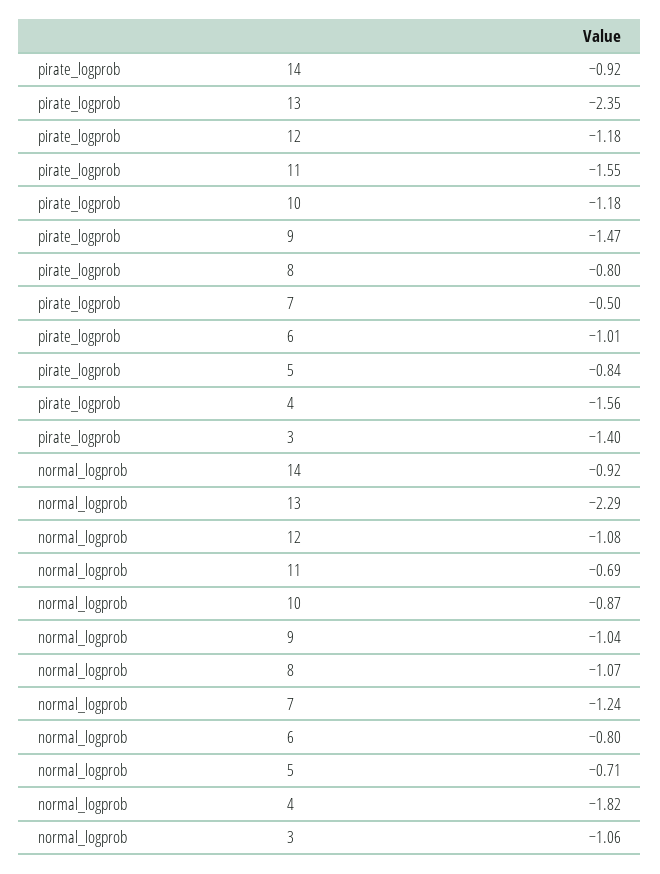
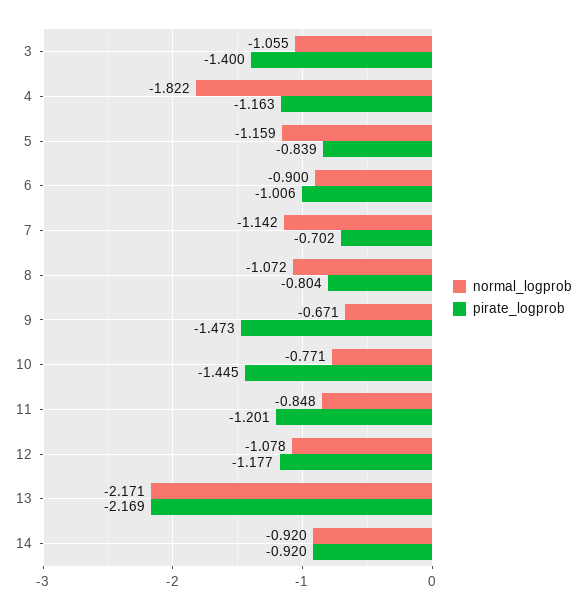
  {
    "pirate_logprob": {
      "14": -0.92,
-     "13": -2.35,
+     "13": -2.169,
      "12": -1.177,
-     "11": -1.55,
+     "11": -1.201,
-     "10": -1.18,
+     "10": -1.445,
      "9": -1.473,
      "8": -0.804,
-     "7": -0.5,
+     "7": -0.702,
      "6": -1.006,
      "5": -0.839,
-     "4": -1.56,
+     "4": -1.163,
      "3": -1.4
    },
    "normal_logprob": {
      "14": -0.92,
-     "13": -2.29,
+     "13": -2.171,
      "12": -1.078,
-     "11": -0.69,
+     "11": -0.848,
-     "10": -0.87,
+     "10": -0.771,
-     "9": -1.04,
+     "9": -0.671,
      "8": -1.072,
-     "7": -1.24,
+     "7": -1.142,
-     "6": -0.8,
+     "6": -0.9,
-     "5": -0.71,
+     "5": -1.159,
      "4": -1.822,
      "3": -1.055
    }
  }

